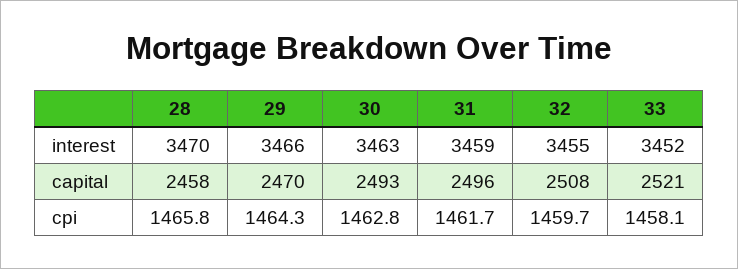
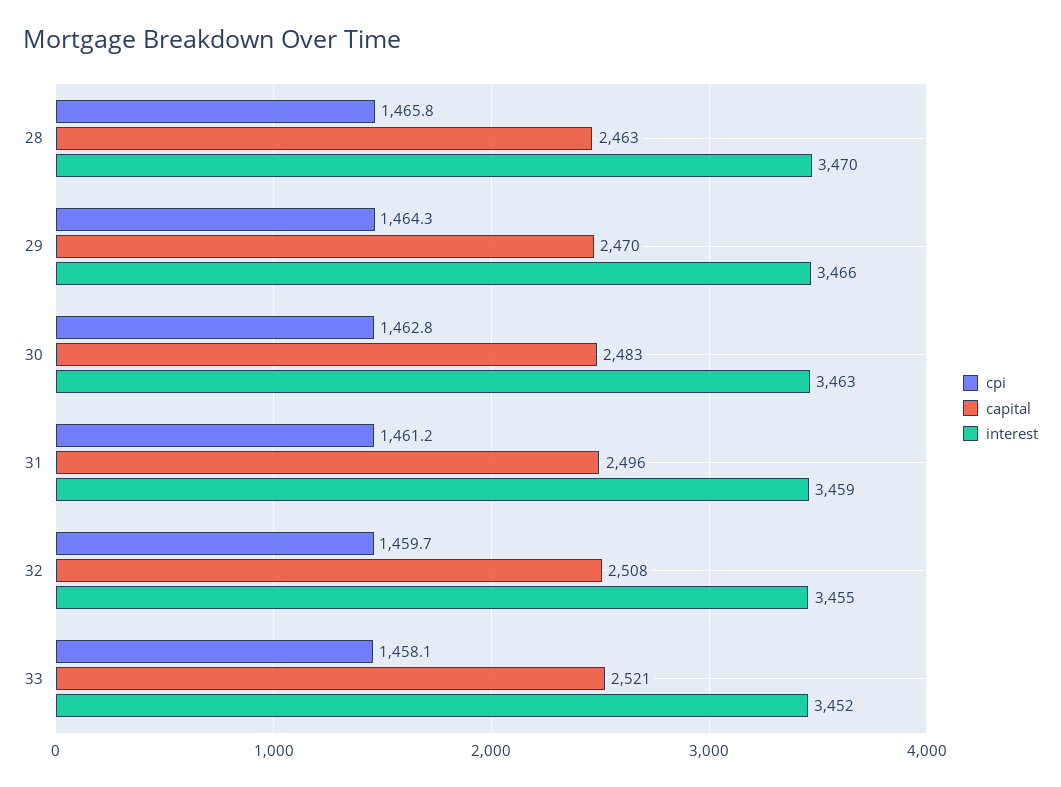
  {
    "interest": {
      "28": 3470,
      "29": 3466,
      "30": 3463,
      "31": 3459,
      "32": 3455,
      "33": 3452
    },
    "capital": {
-     "28": 2458,
+     "28": 2463,
      "29": 2470,
-     "30": 2493,
+     "30": 2483,
      "31": 2496,
      "32": 2508,
      "33": 2521
    },
    "cpi": {
      "28": 1465.8,
      "29": 1464.3,
      "30": 1462.8,
-     "31": 1461.7,
+     "31": 1461.2,
      "32": 1459.7,
      "33": 1458.1
    }
  }

